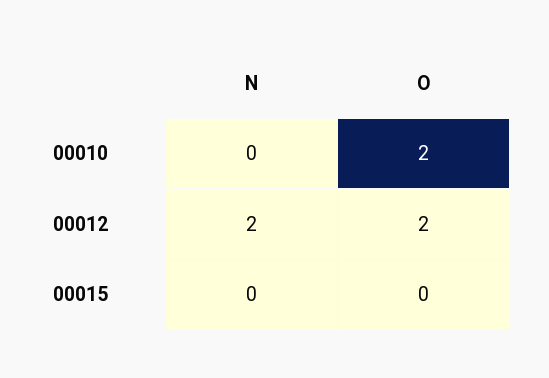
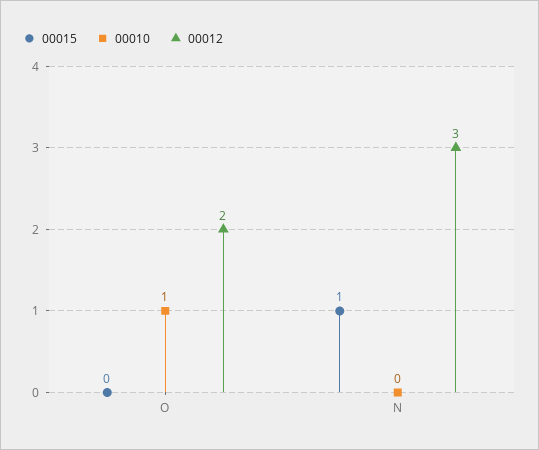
  {
    "00010": {
      "N": 0,
-     "O": 2
+     "O": 1
    },
    "00012": {
-     "N": 2,
+     "N": 3,
      "O": 2
    },
    "00015": {
-     "N": 0,
+     "N": 1,
      "O": 0
    }
  }

